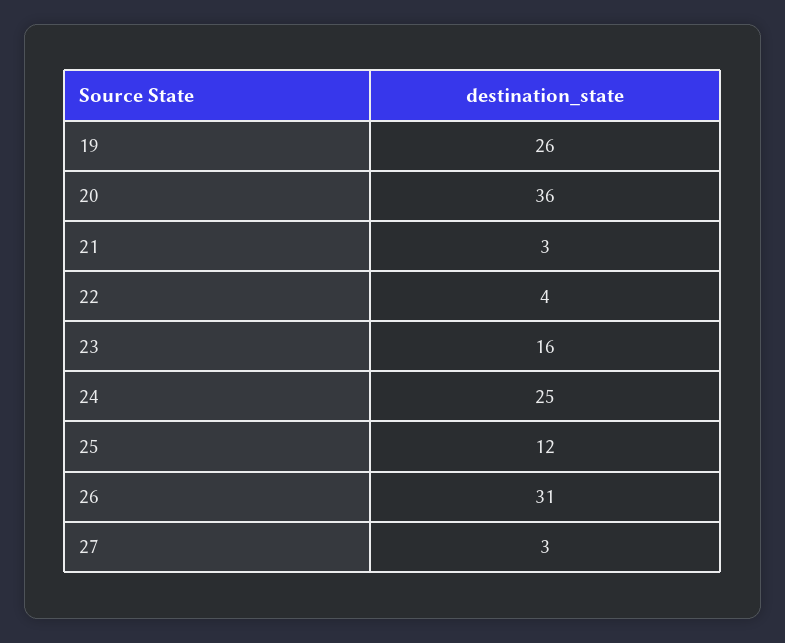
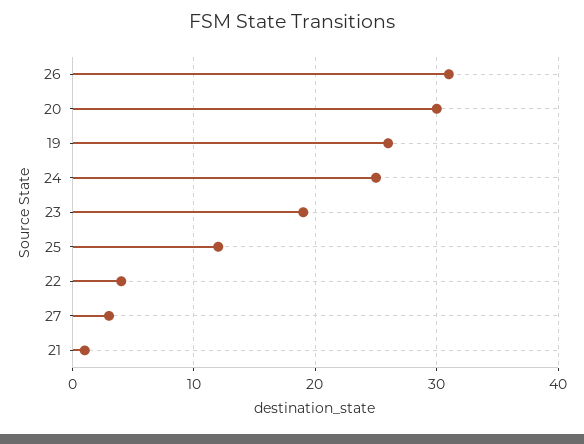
  {
    "19": 26,
-   "20": 36,
+   "20": 30,
-   "21": 3,
+   "21": 1,
    "22": 4,
-   "23": 16,
+   "23": 19,
    "24": 25,
    "25": 12,
    "26": 31,
    "27": 3
  }

